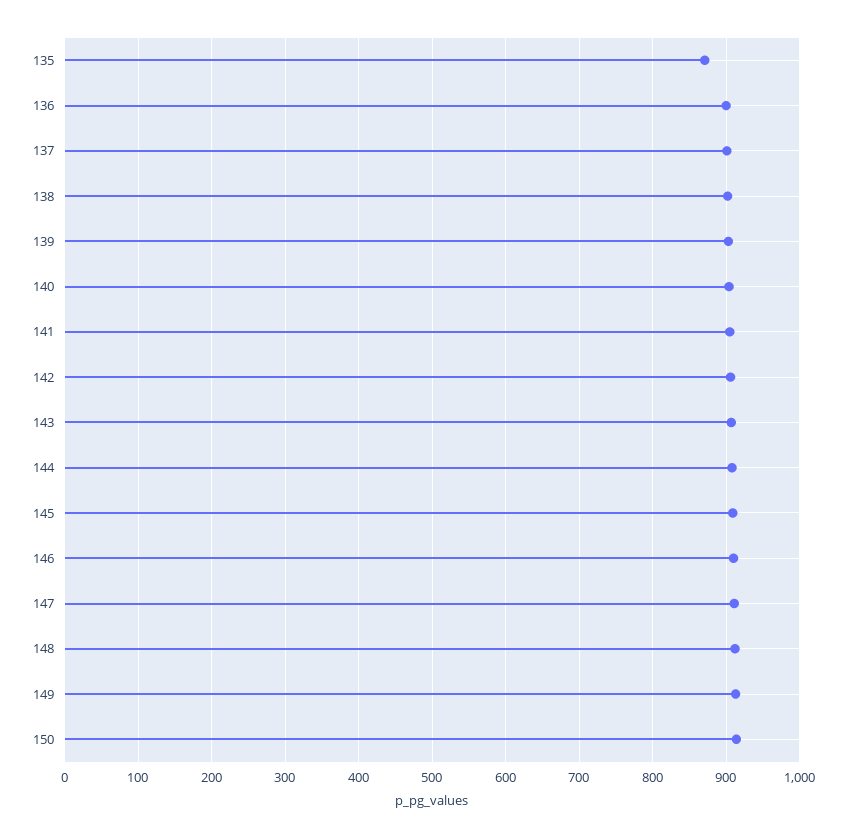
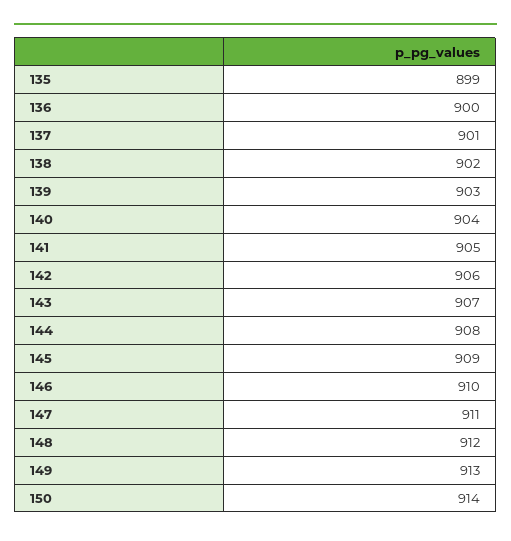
  {
-   "135": 870,
+   "135": 899,
    "136": 900,
    "137": 901,
    "138": 902,
    "139": 903,
    "140": 904,
    "141": 905,
    "142": 906,
    "143": 907,
    "144": 908,
    "145": 909,
    "146": 910,
    "147": 911,
    "148": 912,
    "149": 913,
    "150": 914
  }

